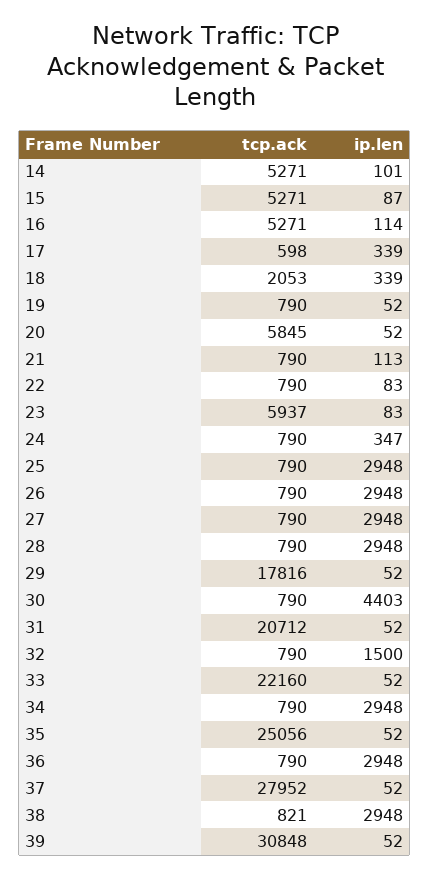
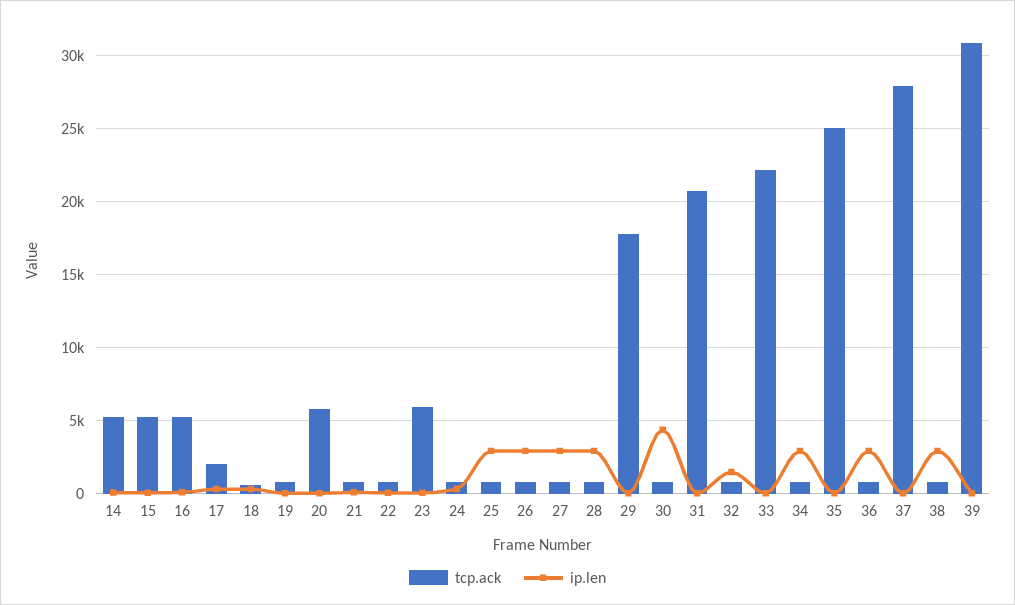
  {
    "tcp.ack": {
      "14": 5271,
      "15": 5271,
      "16": 5271,
-     "17": 598,
+     "17": 2000,
-     "18": 2053,
+     "18": 500,
      "19": 790,
      "20": 5845,
      "21": 790,
      "22": 790,
      "23": 5937,
      "24": 790,
      "25": 790,
      "26": 790,
      "27": 790,
      "28": 790,
      "29": 17816,
      "30": 790,
      "31": 20712,
      "32": 790,
      "33": 22160,
      "34": 790,
      "35": 25056,
      "36": 790,
      "37": 27952,
      "38": 821,
      "39": 30848
    },
    "ip.len": {
      "14": 101,
      "15": 87,
      "16": 114,
      "17": 339,
      "18": 339,
      "19": 52,
      "20": 52,
      "21": 113,
      "22": 83,
      "23": 83,
      "24": 347,
      "25": 2948,
      "26": 2948,
      "27": 2948,
      "28": 2948,
      "29": 52,
      "30": 4403,
      "31": 52,
      "32": 1500,
      "33": 52,
      "34": 2948,
      "35": 52,
      "36": 2948,
      "37": 52,
      "38": 2948,
      "39": 52
    }
  }

